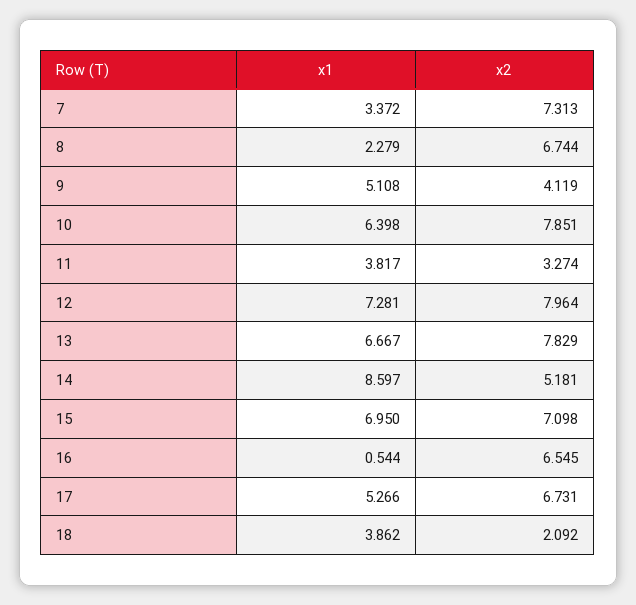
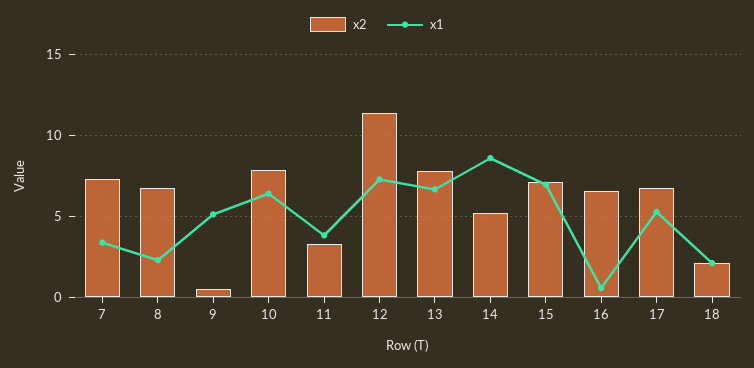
  {
    "x1": {
      "7": 3.372,
      "8": 2.279,
      "9": 5.108,
      "10": 6.398,
      "11": 3.817,
      "12": 7.281,
      "13": 6.667,
      "14": 8.597,
      "15": 6.95,
      "16": 0.544,
      "17": 5.266,
-     "18": 3.862
+     "18": 2
    },
    "x2": {
      "7": 7.313,
      "8": 6.744,
-     "9": 4.119,
+     "9": 0.5,
      "10": 7.851,
      "11": 3.274,
-     "12": 7.964,
+     "12": 11.5,
      "13": 7.829,
      "14": 5.181,
      "15": 7.098,
      "16": 6.545,
      "17": 6.731,
      "18": 2.092
    }
  }

